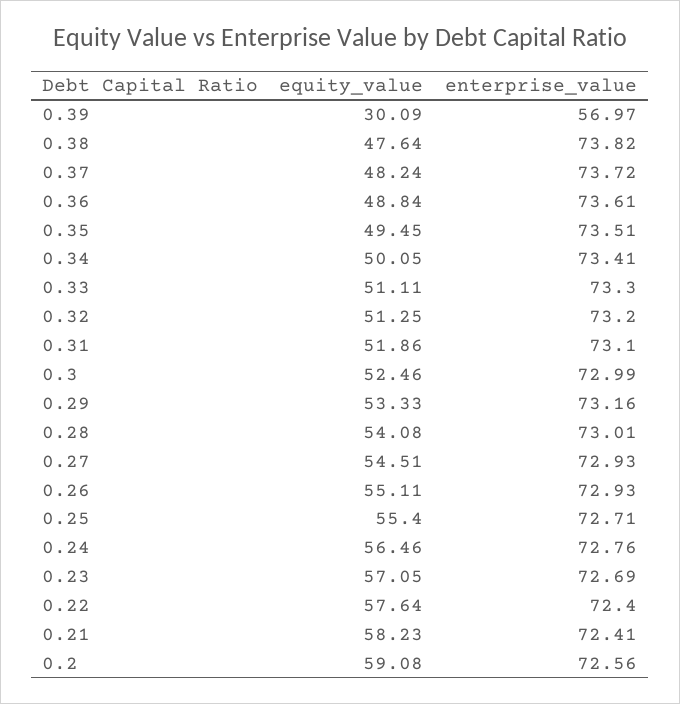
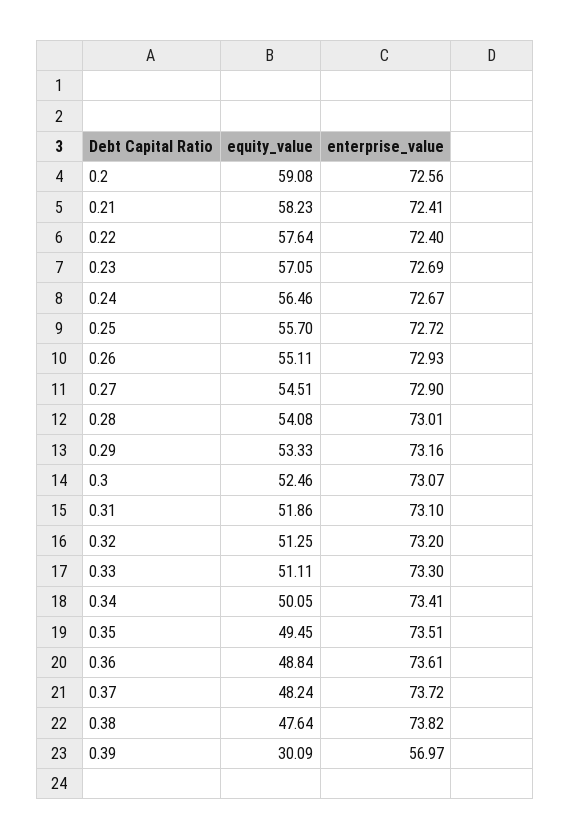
  {
    "equity_value": {
      "0.39": 30.09,
      "0.38": 47.64,
      "0.37": 48.24,
      "0.36": 48.84,
      "0.35": 49.45,
      "0.34": 50.05,
      "0.33": 51.11,
      "0.32": 51.25,
      "0.31": 51.86,
      "0.3": 52.46,
      "0.29": 53.33,
      "0.28": 54.08,
      "0.27": 54.51,
      "0.26": 55.11,
-     "0.25": 55.4,
+     "0.25": 55.7,
      "0.24": 56.46,
      "0.23": 57.05,
      "0.22": 57.64,
      "0.21": 58.23,
      "0.2": 59.08
    },
    "enterprise_value": {
      "0.39": 56.97,
      "0.38": 73.82,
      "0.37": 73.72,
      "0.36": 73.61,
      "0.35": 73.51,
      "0.34": 73.41,
      "0.33": 73.3,
      "0.32": 73.2,
      "0.31": 73.1,
-     "0.3": 72.99,
+     "0.3": 73.07,
      "0.29": 73.16,
      "0.28": 73.01,
-     "0.27": 72.93,
+     "0.27": 72.9,
      "0.26": 72.93,
-     "0.25": 72.71,
+     "0.25": 72.72,
-     "0.24": 72.76,
+     "0.24": 72.67,
      "0.23": 72.69,
      "0.22": 72.4,
      "0.21": 72.41,
      "0.2": 72.56
    }
  }

